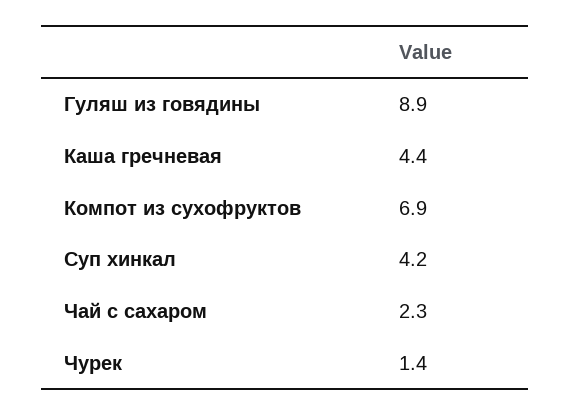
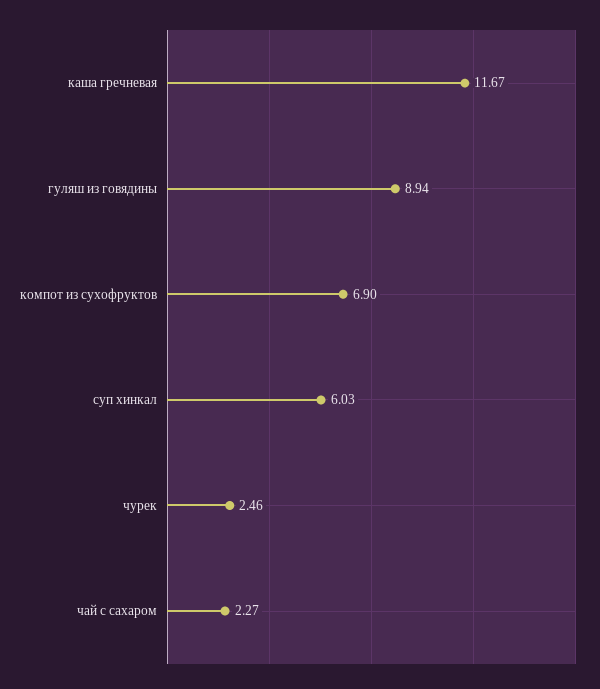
  {
    "Гуляш из говядины": 8.94,
-   "Каша гречневая": 4.4,
+   "Каша гречневая": 11.67,
    "Компот из сухофруктов": 6.9,
-   "Суп хинкал": 4.2,
+   "Суп хинкал": 6.03,
    "Чай с сахаром": 2.27,
-   "Чурек": 1.4
+   "Чурек": 2.46
  }

